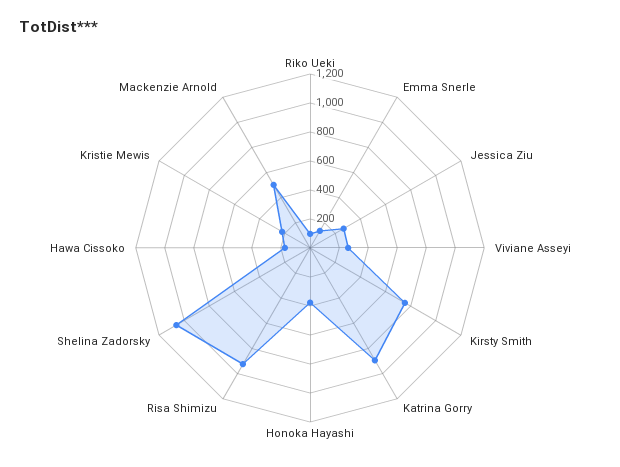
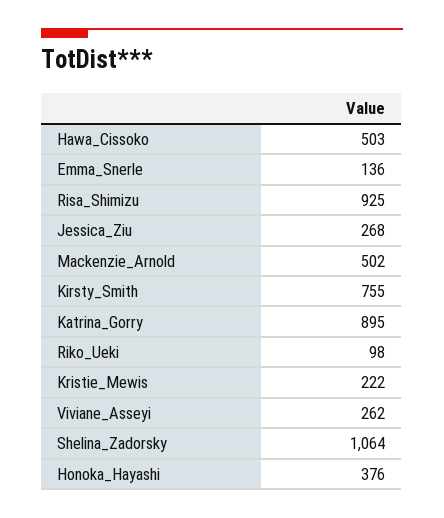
  {
    "Riko Ueki": 98,
    "Emma Snerle": 136,
    "Jessica Ziu": 268,
    "Viviane Asseyi": 262,
    "Kirsty Smith": 755,
    "Katrina Gorry": 895,
    "Honoka Hayashi": 376,
    "Risa Shimizu": 925,
    "Shelina Zadorsky": 1064,
-   "Hawa Cissoko": 200,
+   "Hawa Cissoko": 503,
    "Kristie Mewis": 222,
    "Mackenzie Arnold": 502
  }

